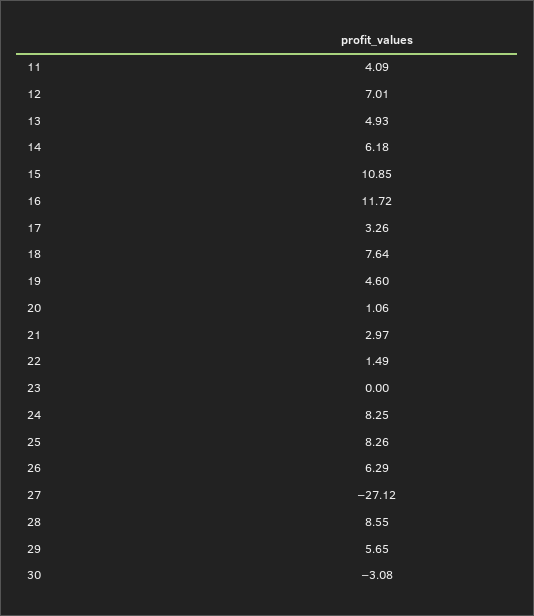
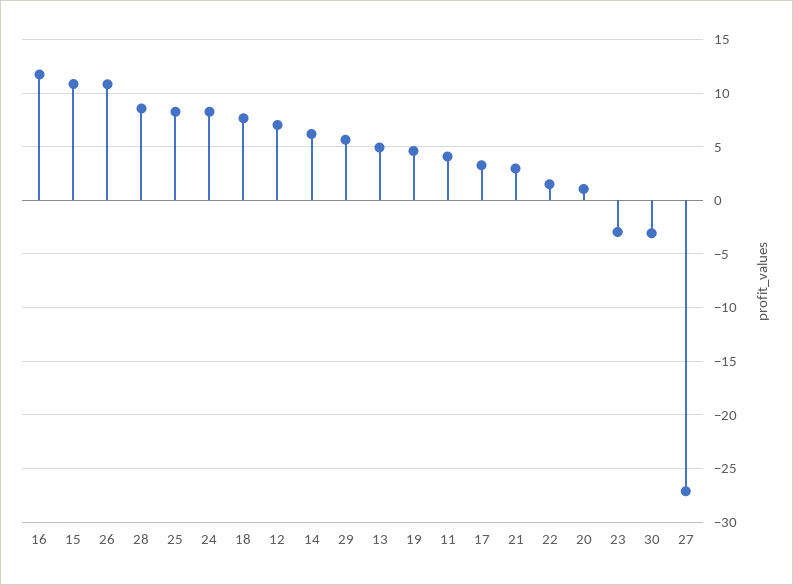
  {
    "11": 4.09,
    "12": 7.01,
    "13": 4.93,
    "14": 6.18,
    "15": 10.85,
    "16": 11.72,
    "17": 3.26,
    "18": 7.64,
    "19": 4.6,
    "20": 1.06,
    "21": 2.97,
    "22": 1.49,
-   "23": 0,
+   "23": -3,
    "24": 8.25,
    "25": 8.26,
-   "26": 6.29,
+   "26": 11,
    "27": -27.12,
    "28": 8.55,
    "29": 5.65,
    "30": -3.08
  }

